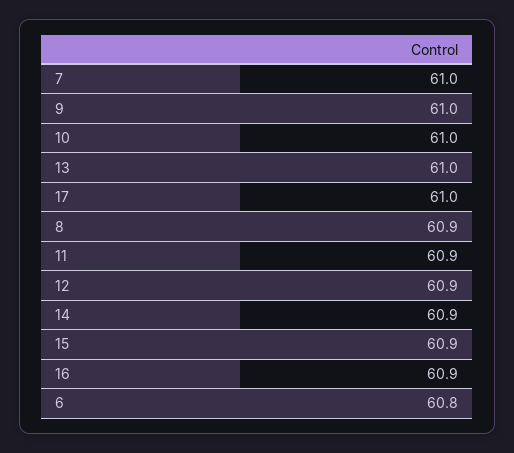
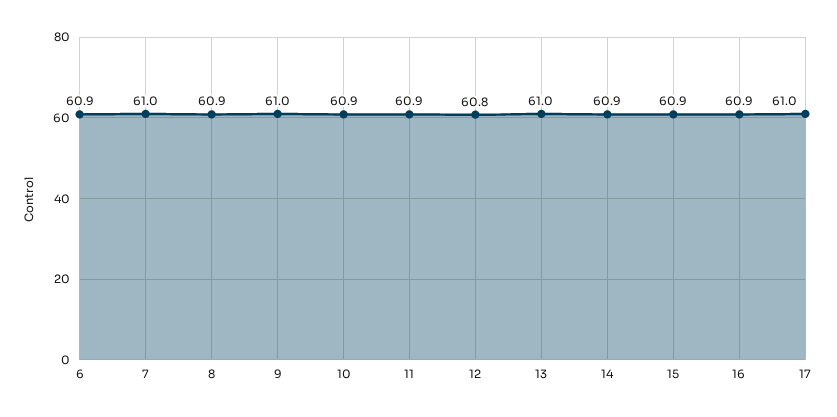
  {
    "7": 61,
    "9": 61,
-   "10": 61,
+   "10": 60.9,
    "13": 61,
    "17": 61,
    "8": 60.9,
    "11": 60.9,
-   "12": 60.9,
+   "12": 60.8,
    "14": 60.9,
    "15": 60.9,
    "16": 60.9,
-   "6": 60.8
+   "6": 60.9
  }

